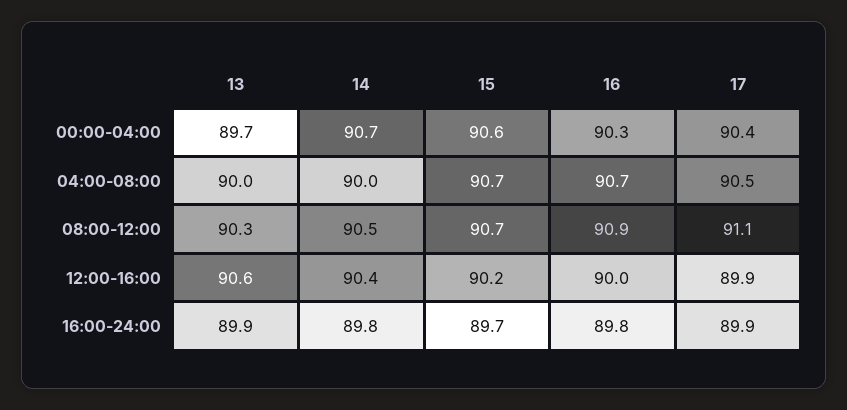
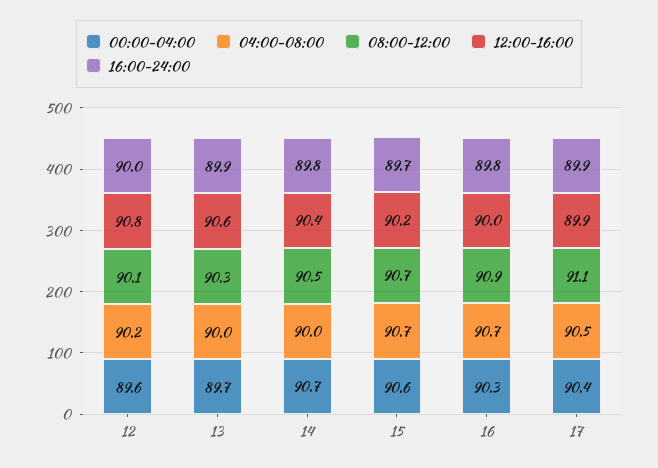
  {
    "00:00-04:00": {
      "13": 89.7,
      "14": 90.7,
      "15": 90.6,
      "16": 90.3,
-     "17": 90.4
+     "17": 90.4,
+     "12": 89.6
    },
    "04:00-08:00": {
      "13": 90,
      "14": 90,
      "15": 90.7,
      "16": 90.7,
-     "17": 90.5
+     "17": 90.5,
+     "12": 90.2
    },
    "08:00-12:00": {
      "13": 90.3,
      "14": 90.5,
      "15": 90.7,
      "16": 90.9,
-     "17": 91.1
+     "17": 91.1,
+     "12": 90.1
    },
    "12:00-16:00": {
      "13": 90.6,
      "14": 90.4,
      "15": 90.2,
      "16": 90,
-     "17": 89.9
+     "17": 89.9,
+     "12": 90.8
    },
    "16:00-24:00": {
      "13": 89.9,
      "14": 89.8,
      "15": 89.7,
      "16": 89.8,
-     "17": 89.9
+     "17": 89.9,
+     "12": 90
    }
  }

